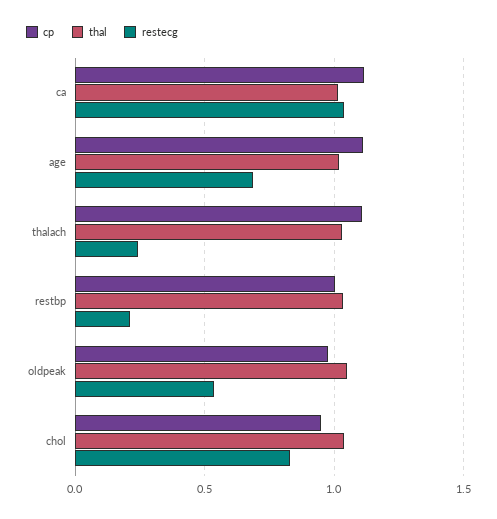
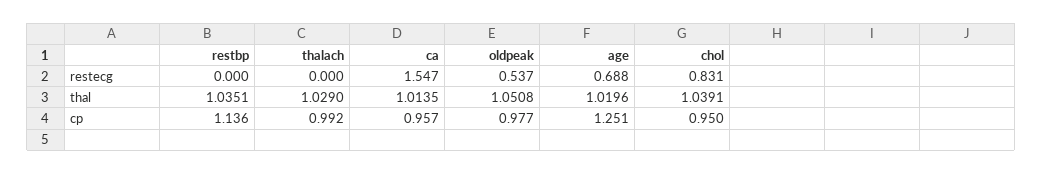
  {
    "cp": {
-     "ca": 1.1,
+     "ca": 0.957,
-     "age": 1.1,
+     "age": 1.251,
-     "thalach": 1.1,
+     "thalach": 0.992,
-     "restbp": 1,
+     "restbp": 1.136,
      "oldpeak": 0.977,
      "chol": 0.95
    },
    "thal": {
      "ca": 1.0135,
      "age": 1.0196,
      "thalach": 1.029,
      "restbp": 1.0351,
      "oldpeak": 1.0508,
      "chol": 1.0391
    },
    "restecg": {
-     "ca": 1.05,
+     "ca": 1.547,
      "age": 0.688,
-     "thalach": 0.25,
+     "thalach": 0,
-     "restbp": 0.2,
+     "restbp": 0,
      "oldpeak": 0.537,
      "chol": 0.831
    }
  }

